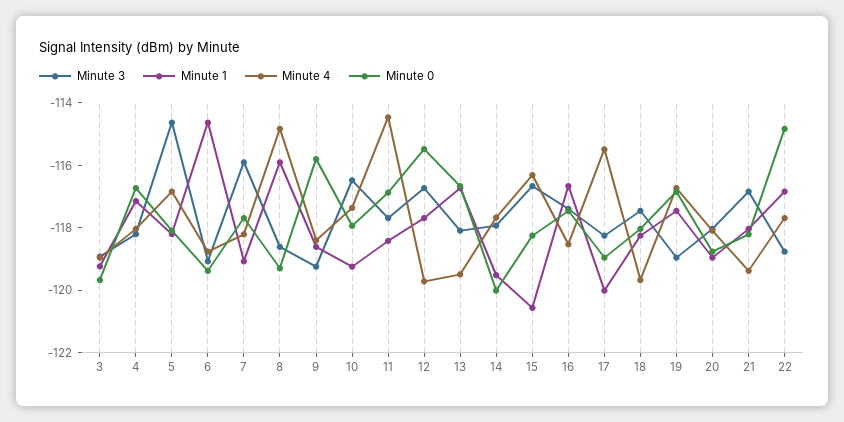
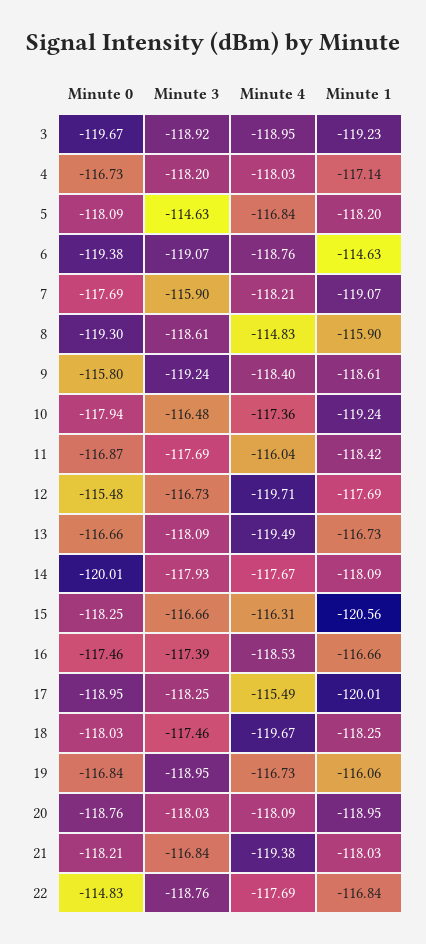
  {
    "Minute 3": {
      "3": -118.92,
      "4": -118.2,
      "5": -114.63,
      "6": -119.07,
      "7": -115.9,
      "8": -118.61,
      "9": -119.24,
      "10": -116.48,
      "11": -117.69,
      "12": -116.73,
      "13": -118.09,
      "14": -117.93,
      "15": -116.66,
      "16": -117.39,
      "17": -118.25,
      "18": -117.46,
      "19": -118.95,
      "20": -118.03,
      "21": -116.84,
      "22": -118.76
    },
    "Minute 1": {
      "3": -119.23,
      "4": -117.14,
      "5": -118.2,
      "6": -114.63,
      "7": -119.07,
      "8": -115.9,
      "9": -118.61,
      "10": -119.24,
      "11": -118.42,
      "12": -117.69,
      "13": -116.73,
-     "14": -119.5,
+     "14": -118.09,
      "15": -120.56,
      "16": -116.66,
      "17": -120.01,
      "18": -118.25,
-     "19": -117.5,
+     "19": -116.06,
      "20": -118.95,
      "21": -118.03,
      "22": -116.84
    },
    "Minute 4": {
      "3": -118.95,
      "4": -118.03,
      "5": -116.84,
      "6": -118.76,
      "7": -118.21,
      "8": -114.83,
      "9": -118.4,
      "10": -117.36,
-     "11": -114.5,
+     "11": -116.04,
      "12": -119.71,
      "13": -119.49,
      "14": -117.67,
      "15": -116.31,
      "16": -118.53,
      "17": -115.49,
      "18": -119.67,
      "19": -116.73,
      "20": -118.09,
      "21": -119.38,
      "22": -117.69
    },
    "Minute 0": {
      "3": -119.67,
      "4": -116.73,
      "5": -118.09,
      "6": -119.38,
      "7": -117.69,
      "8": -119.3,
      "9": -115.8,
      "10": -117.94,
      "11": -116.87,
      "12": -115.48,
      "13": -116.66,
      "14": -120.01,
      "15": -118.25,
      "16": -117.46,
      "17": -118.95,
      "18": -118.03,
      "19": -116.84,
      "20": -118.76,
      "21": -118.21,
      "22": -114.83
    }
  }

